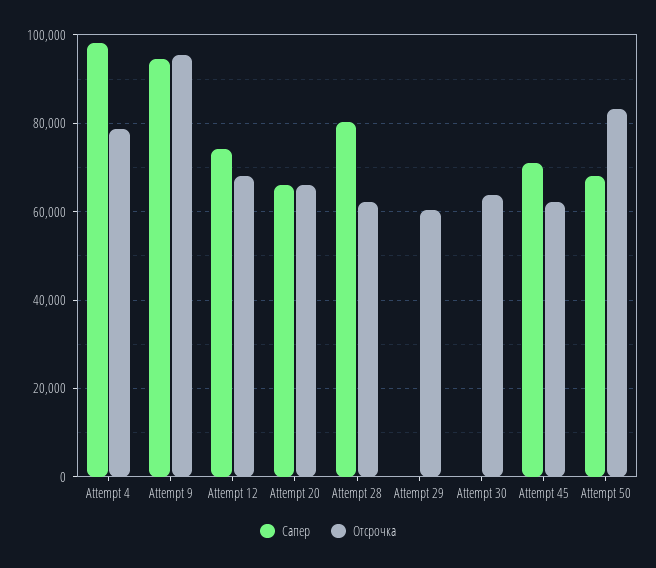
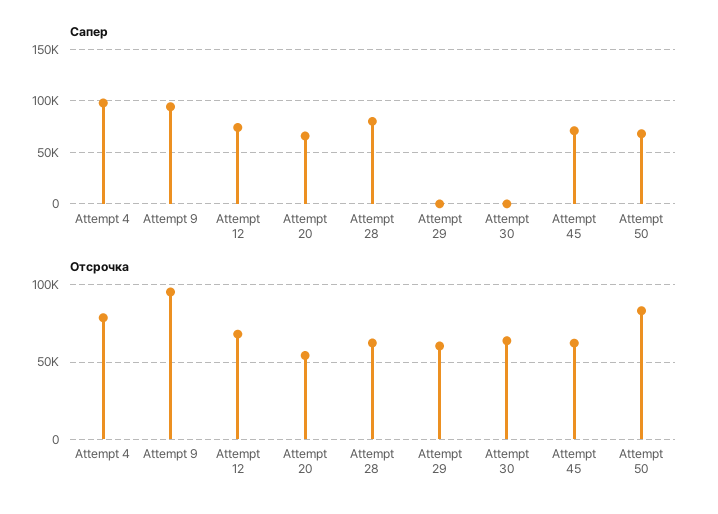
  {
    "Сапер": {
      "Attempt 4": 98000,
      "Attempt 9": 94000,
      "Attempt 12": 74000,
      "Attempt 20": 66000,
      "Attempt 28": 80000,
      "Attempt 29": 0,
      "Attempt 30": 0,
      "Attempt 45": 72000,
      "Attempt 50": 68000
    },
    "Отсрочка": {
      "Attempt 4": 78000,
      "Attempt 9": 96000,
      "Attempt 12": 68000,
-     "Attempt 20": 66000,
+     "Attempt 20": 55000,
      "Attempt 28": 62000,
      "Attempt 29": 60000,
      "Attempt 30": 64000,
      "Attempt 45": 62000,
      "Attempt 50": 84000
    }
  }

